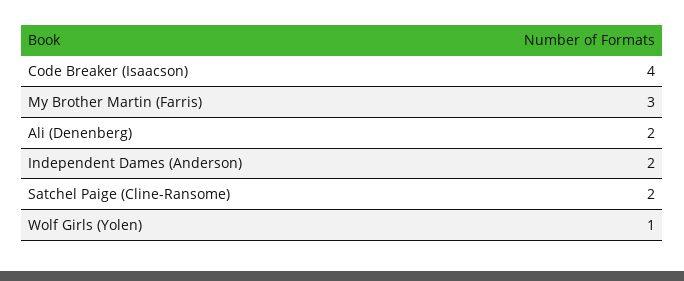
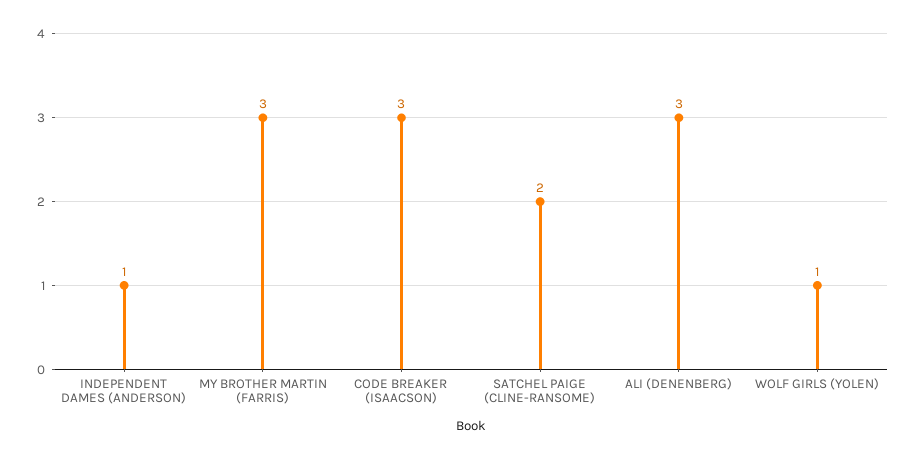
  {
-   "Code Breaker (Isaacson)": 4,
+   "Code Breaker (Isaacson)": 3,
    "My Brother Martin (Farris)": 3,
-   "Ali (Denenberg)": 2,
+   "Ali (Denenberg)": 3,
-   "Independent Dames (Anderson)": 2,
+   "Independent Dames (Anderson)": 1,
    "Satchel Paige (Cline-Ransome)": 2,
    "Wolf Girls (Yolen)": 1
  }

